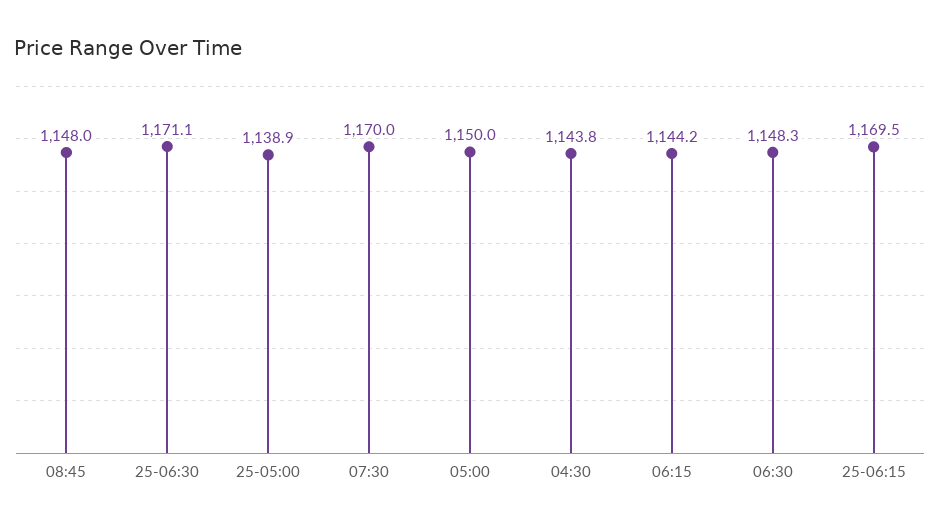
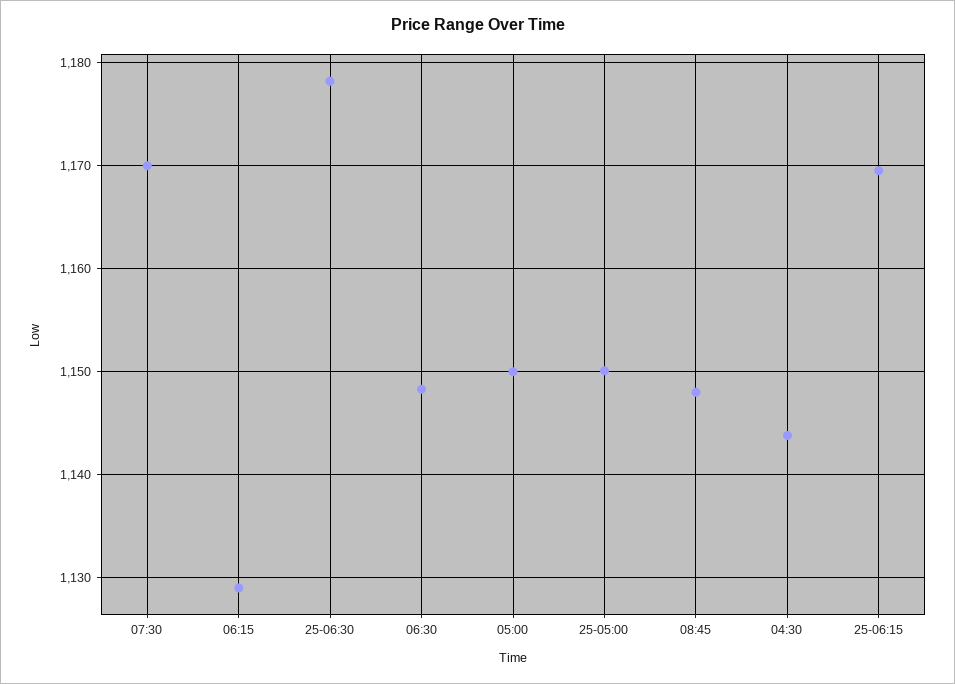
  {
    "08:45": 1148,
-   "25-06:30": 1171.1,
+   "25-06:30": 1178,
-   "25-05:00": 1138.9,
+   "25-05:00": 1150,
    "07:30": 1170,
    "05:00": 1150,
    "04:30": 1143.8,
-   "06:15": 1144.2,
+   "06:15": 1129,
    "06:30": 1148.3,
    "25-06:15": 1169.5
  }

